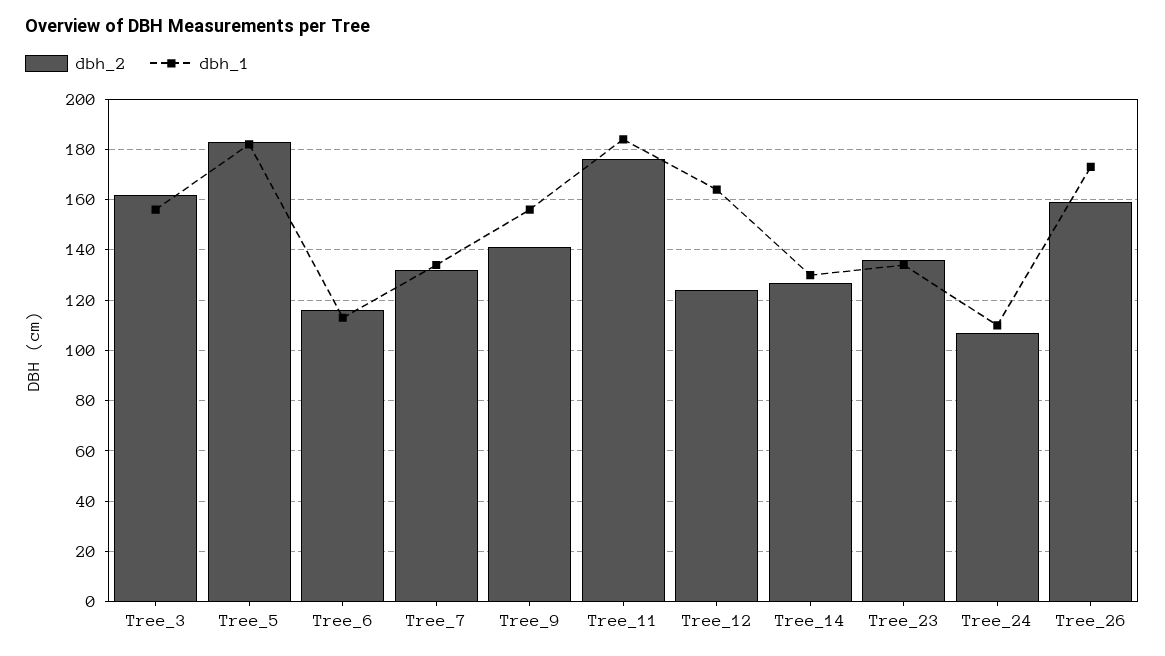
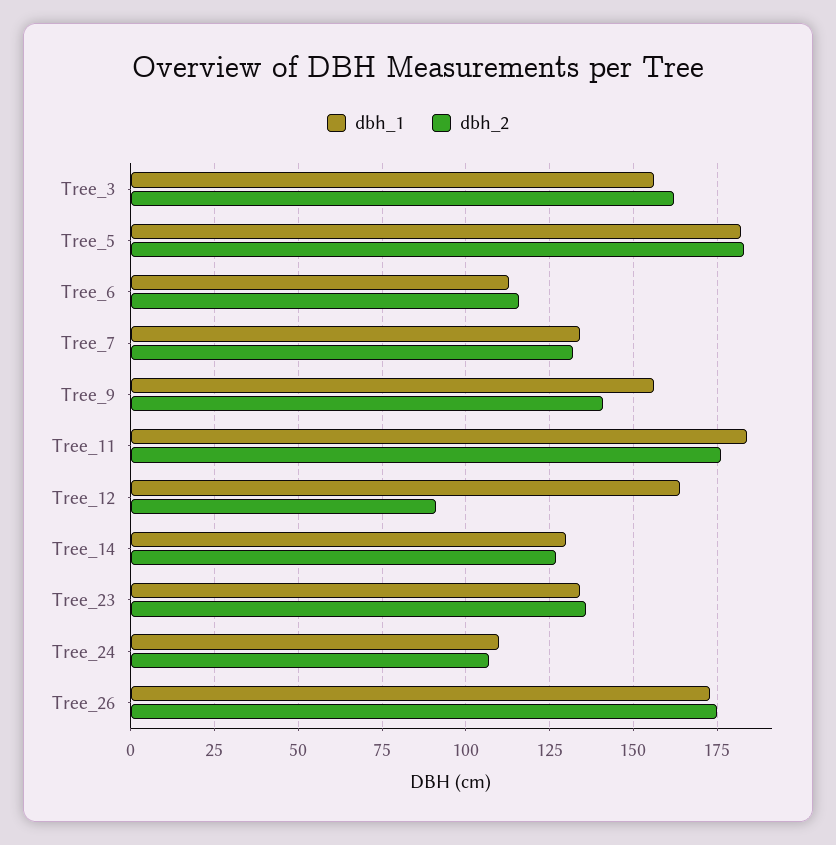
  {
    "dbh_2": {
      "Tree_3": 160,
      "Tree_5": 185,
      "Tree_6": 115,
      "Tree_7": 130,
      "Tree_9": 140,
      "Tree_11": 175,
-     "Tree_12": 125,
+     "Tree_12": 90,
      "Tree_14": 125,
      "Tree_23": 135,
      "Tree_24": 105,
-     "Tree_26": 160
+     "Tree_26": 175
    },
    "dbh_1": {
      "Tree_3": 155,
      "Tree_5": 180,
      "Tree_6": 115,
      "Tree_7": 135,
      "Tree_9": 155,
      "Tree_11": 185,
      "Tree_12": 165,
      "Tree_14": 130,
      "Tree_23": 135,
      "Tree_24": 110,
      "Tree_26": 175
    }
  }

